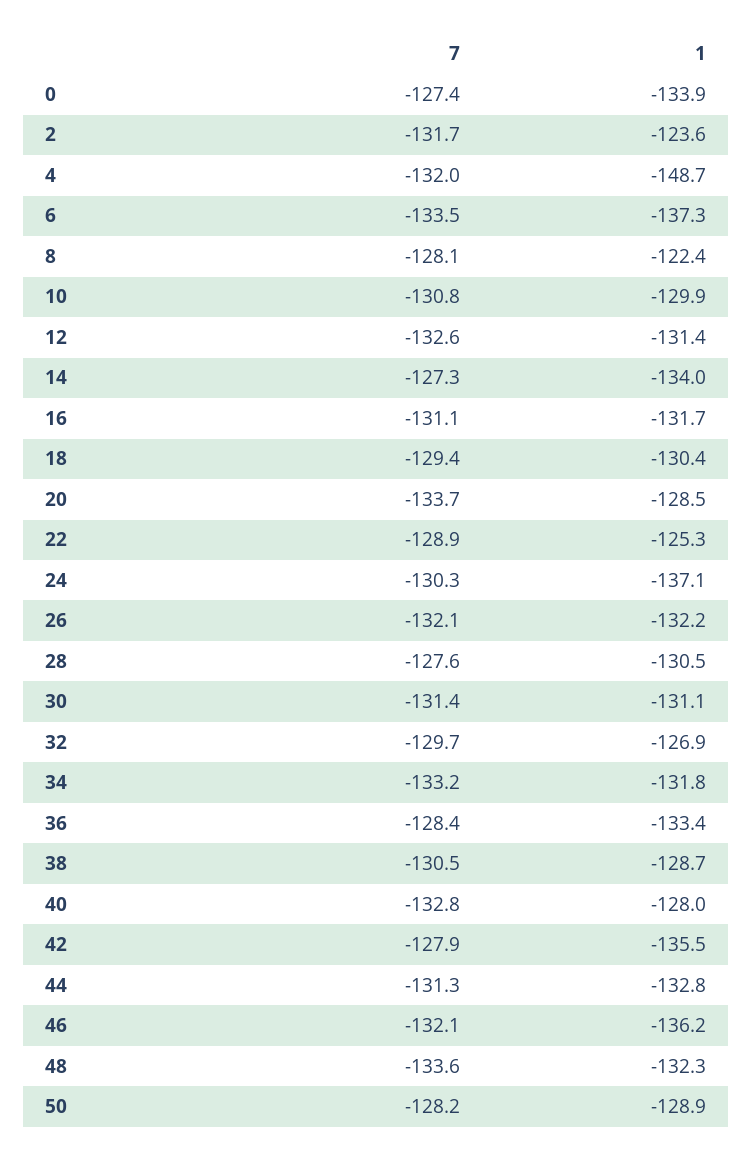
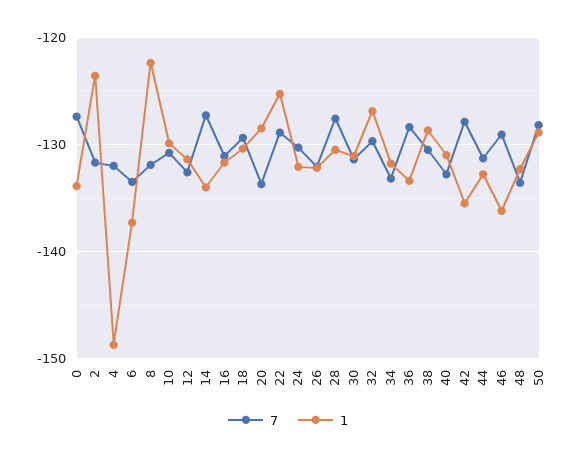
  {
    "7": {
      "0": -127.4,
      "2": -131.7,
      "4": -132,
      "6": -133.5,
-     "8": -128.1,
+     "8": -132,
      "10": -130.8,
      "12": -132.6,
      "14": -127.3,
      "16": -131.1,
      "18": -129.4,
      "20": -133.7,
      "22": -128.9,
      "24": -130.3,
      "26": -132.1,
      "28": -127.6,
      "30": -131.4,
      "32": -129.7,
      "34": -133.2,
      "36": -128.4,
      "38": -130.5,
      "40": -132.8,
      "42": -127.9,
      "44": -131.3,
-     "46": -132.1,
+     "46": -129,
      "48": -133.6,
      "50": -128.2
    },
    "1": {
      "0": -133.9,
      "2": -123.6,
      "4": -148.7,
      "6": -137.3,
      "8": -122.4,
      "10": -129.9,
      "12": -131.4,
      "14": -134,
      "16": -131.7,
      "18": -130.4,
      "20": -128.5,
      "22": -125.3,
-     "24": -137.1,
+     "24": -132,
      "26": -132.2,
      "28": -130.5,
      "30": -131.1,
      "32": -126.9,
      "34": -131.8,
      "36": -133.4,
      "38": -128.7,
-     "40": -128,
+     "40": -131,
      "42": -135.5,
      "44": -132.8,
      "46": -136.2,
      "48": -132.3,
      "50": -128.9
    }
  }

